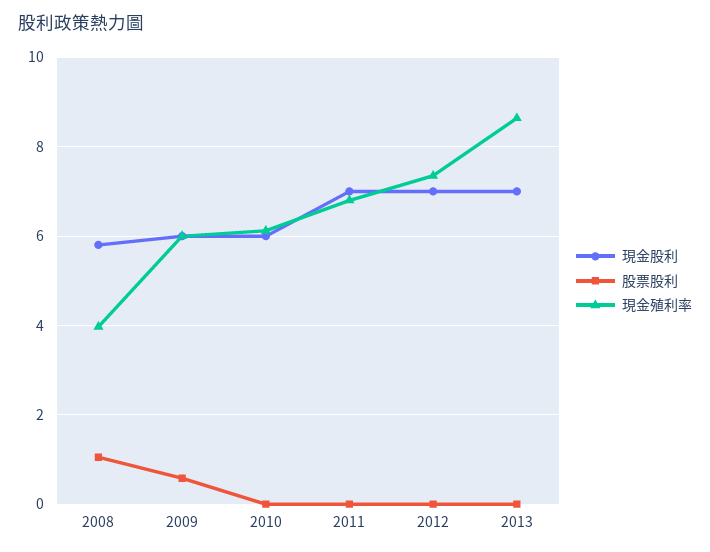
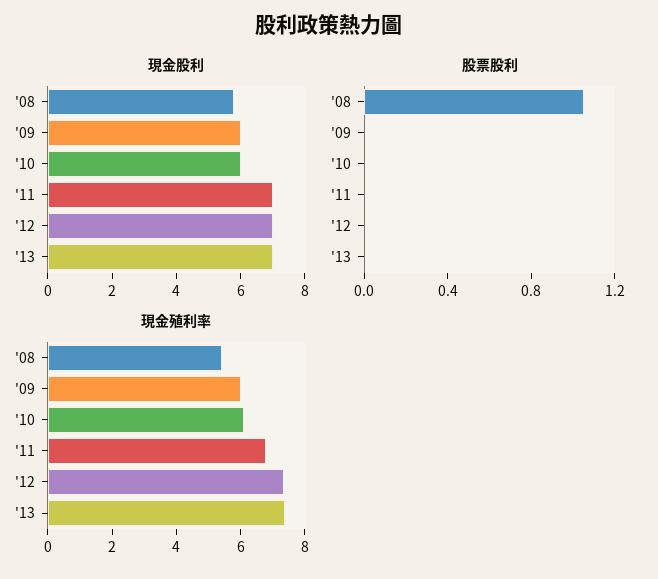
  {
    "現金股利": {
      "2008": 5.8,
      "2009": 6,
      "2010": 6,
      "2011": 7,
      "2012": 7,
      "2013": 7
    },
    "股票股利": {
      "2008": 1.1,
-     "2009": 0.6,
+     "2009": 0,
      "2010": 0,
      "2011": 0,
      "2012": 0,
      "2013": 0
    },
    "現金殖利率": {
-     "2008": 4,
+     "2008": 5.5,
      "2009": 6,
      "2010": 6.2,
      "2011": 6.8,
      "2012": 7.4,
-     "2013": 8.6
+     "2013": 7.5
    }
  }

